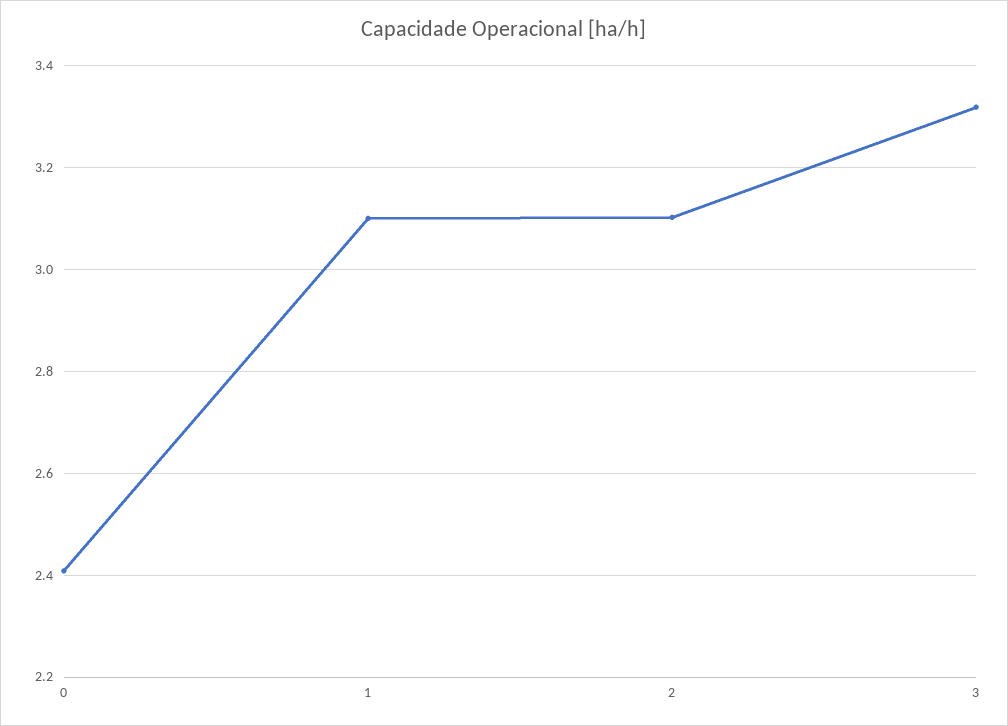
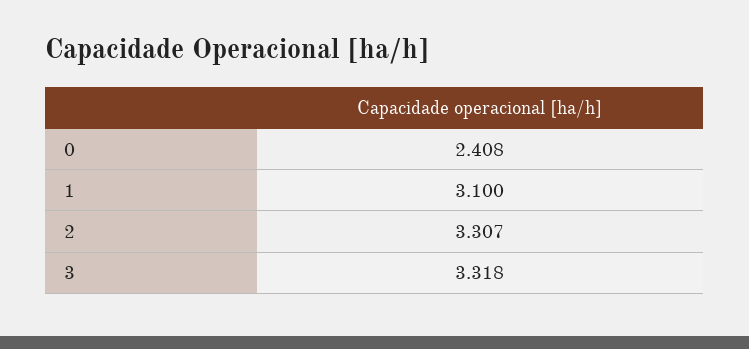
  {
    "0": 2.408,
    "1": 3.1,
-   "2": 3.1,
+   "2": 3.307,
    "3": 3.318
  }

